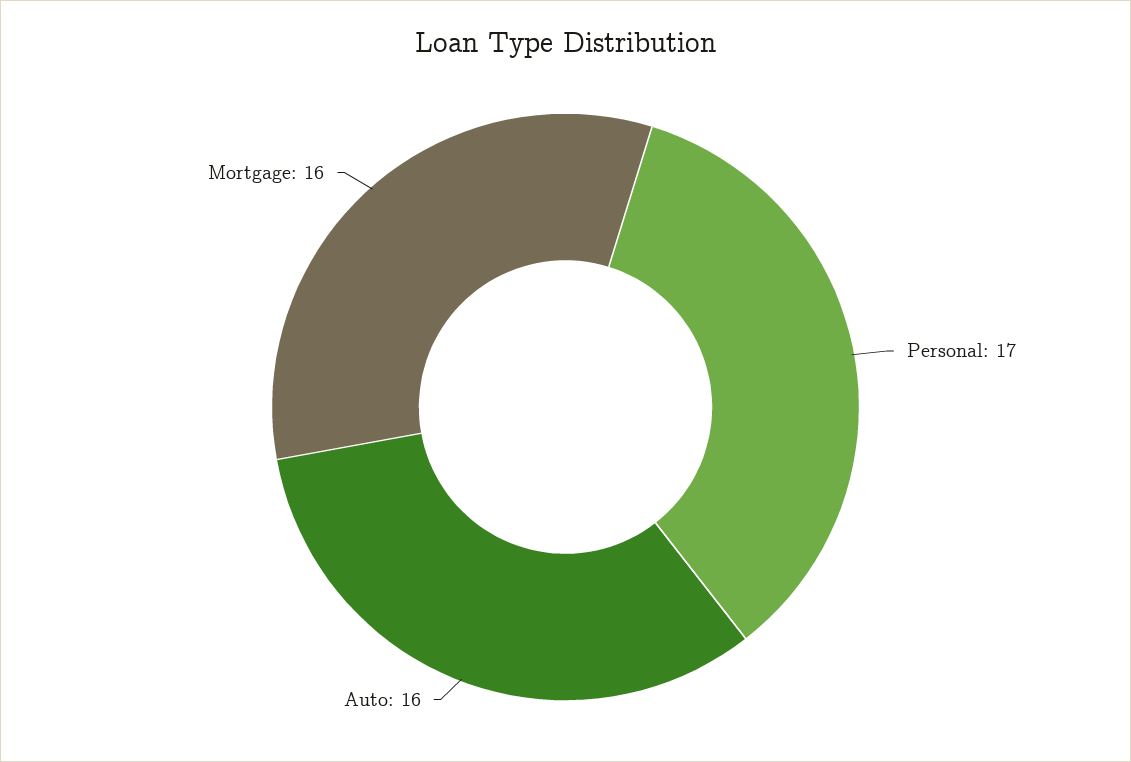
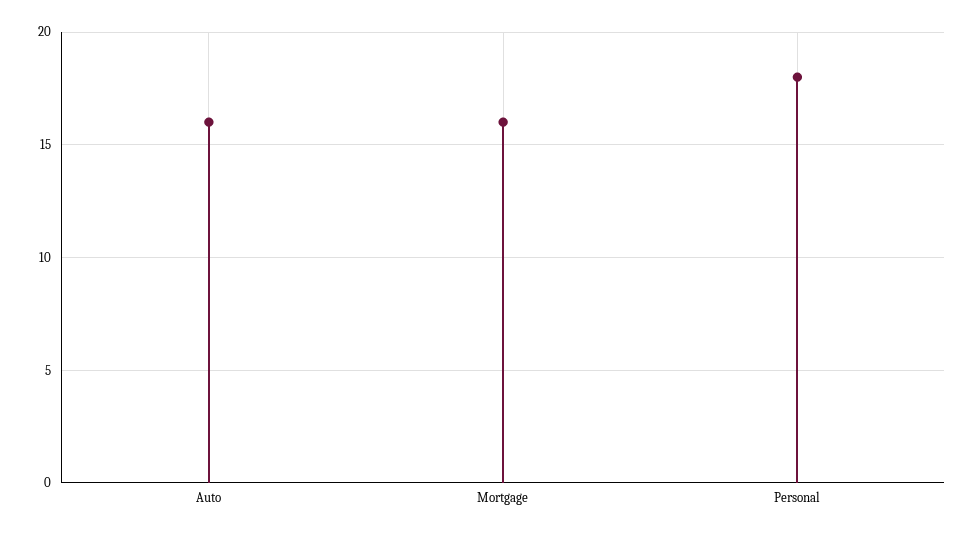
  {
-   "Personal": 17,
+   "Personal": 18,
    "Auto": 16,
    "Mortgage": 16
  }

